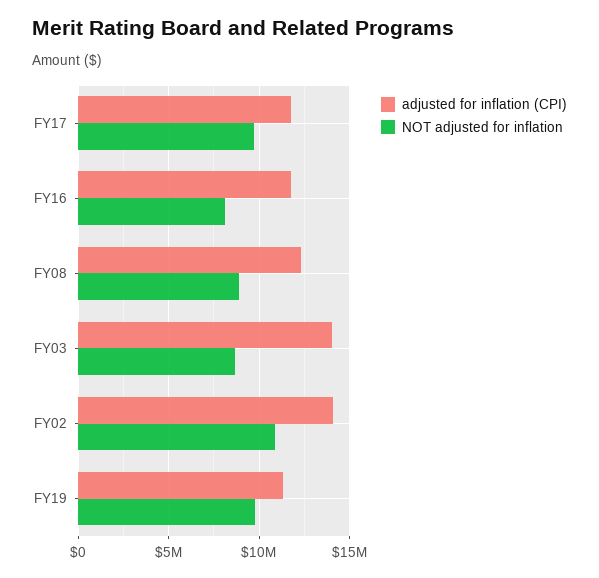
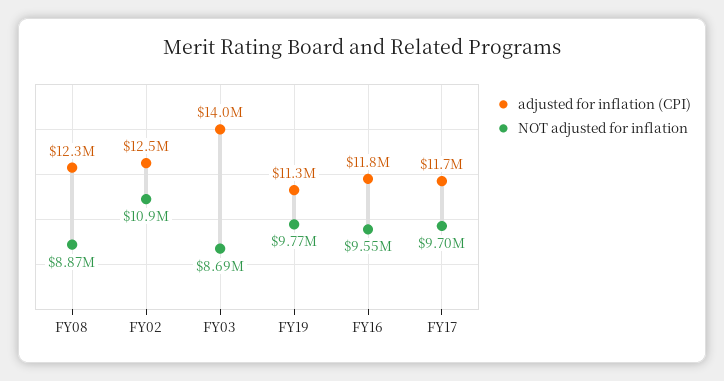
  {
    "adjusted for inflation (CPI)": {
      "FY17": 11700000,
      "FY16": 11800000,
      "FY08": 12300000,
      "FY03": 14000000,
-     "FY02": 14000000,
+     "FY02": 12500000,
      "FY19": 11300000
    },
    "NOT adjusted for inflation": {
      "FY17": 9700000,
-     "FY16": 8000000,
+     "FY16": 9550000,
      "FY08": 8870000,
      "FY03": 8690000,
      "FY02": 10900000,
      "FY19": 9770000
    }
  }

